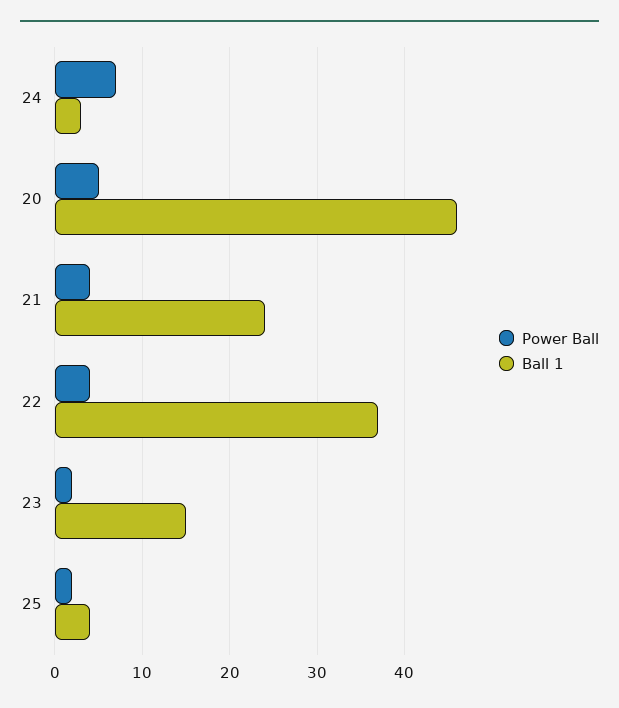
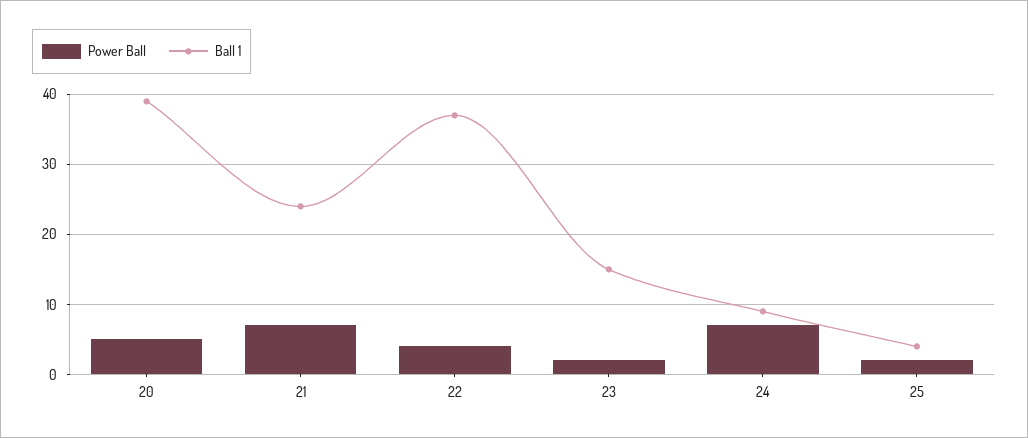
  {
    "Power Ball": {
      "24": 7,
      "20": 5,
-     "21": 4,
+     "21": 7,
      "22": 4,
      "23": 2,
      "25": 2
    },
    "Ball 1": {
-     "24": 3,
+     "24": 9,
-     "20": 46,
+     "20": 39,
      "21": 24,
      "22": 37,
      "23": 15,
      "25": 4
    }
  }

